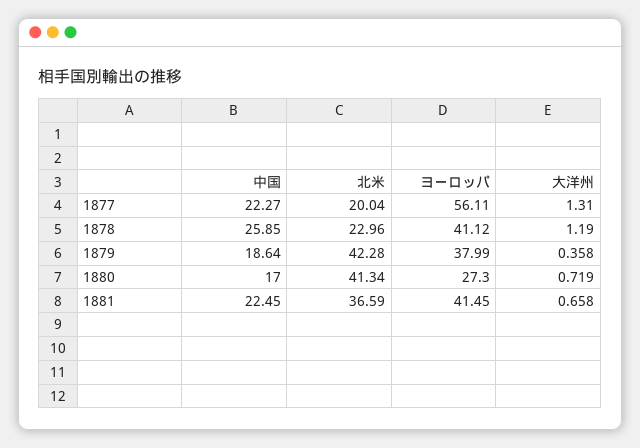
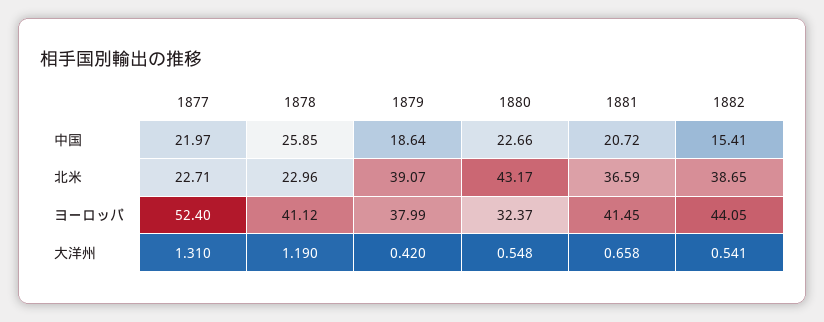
  {
    "中国": {
-     "1877": 22.27,
+     "1877": 21.97,
      "1878": 25.85,
      "1879": 18.64,
-     "1880": 17,
+     "1880": 22.66,
-     "1881": 22.45
+     "1881": 20.72,
+     "1882": 15.41
    },
    "北米": {
-     "1877": 20.04,
+     "1877": 22.71,
      "1878": 22.96,
-     "1879": 42.28,
+     "1879": 39.07,
-     "1880": 41.34,
+     "1880": 43.17,
-     "1881": 36.59
+     "1881": 36.59,
+     "1882": 38.65
    },
    "ヨーロッパ": {
-     "1877": 56.11,
+     "1877": 52.4,
      "1878": 41.12,
      "1879": 37.99,
-     "1880": 27.3,
+     "1880": 32.37,
-     "1881": 41.45
+     "1881": 41.45,
+     "1882": 44.05
    },
    "大洋州": {
      "1877": 1.31,
      "1878": 1.19,
-     "1879": 0.358,
+     "1879": 0.42,
-     "1880": 0.719,
+     "1880": 0.548,
-     "1881": 0.658
+     "1881": 0.658,
+     "1882": 0.541
    }
  }

